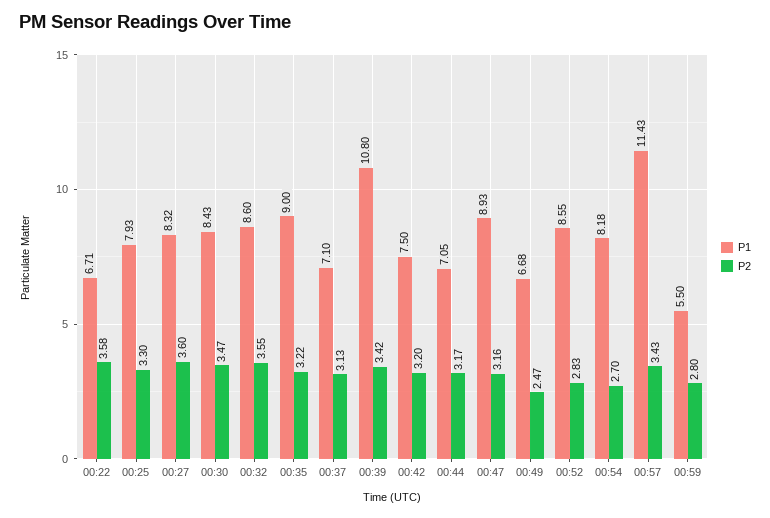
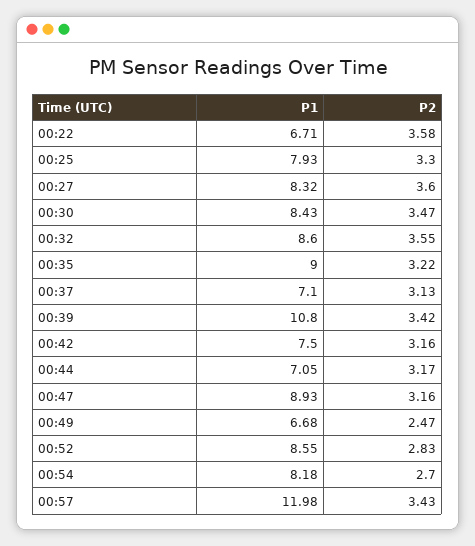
  {
    "P1": {
      "00:22": 6.71,
      "00:25": 7.93,
      "00:27": 8.32,
      "00:30": 8.43,
      "00:32": 8.6,
      "00:35": 9,
      "00:37": 7.1,
      "00:39": 10.8,
      "00:42": 7.5,
      "00:44": 7.05,
      "00:47": 8.93,
      "00:49": 6.68,
      "00:52": 8.55,
      "00:54": 8.18,
-     "00:57": 11.43,
+     "00:57": 11.98
-     "00:59": 5.5
    },
    "P2": {
      "00:22": 3.58,
      "00:25": 3.3,
      "00:27": 3.6,
      "00:30": 3.47,
      "00:32": 3.55,
      "00:35": 3.22,
      "00:37": 3.13,
      "00:39": 3.42,
-     "00:42": 3.2,
+     "00:42": 3.16,
      "00:44": 3.17,
      "00:47": 3.16,
      "00:49": 2.47,
      "00:52": 2.83,
      "00:54": 2.7,
-     "00:57": 3.43,
+     "00:57": 3.43
-     "00:59": 2.8
    }
  }

